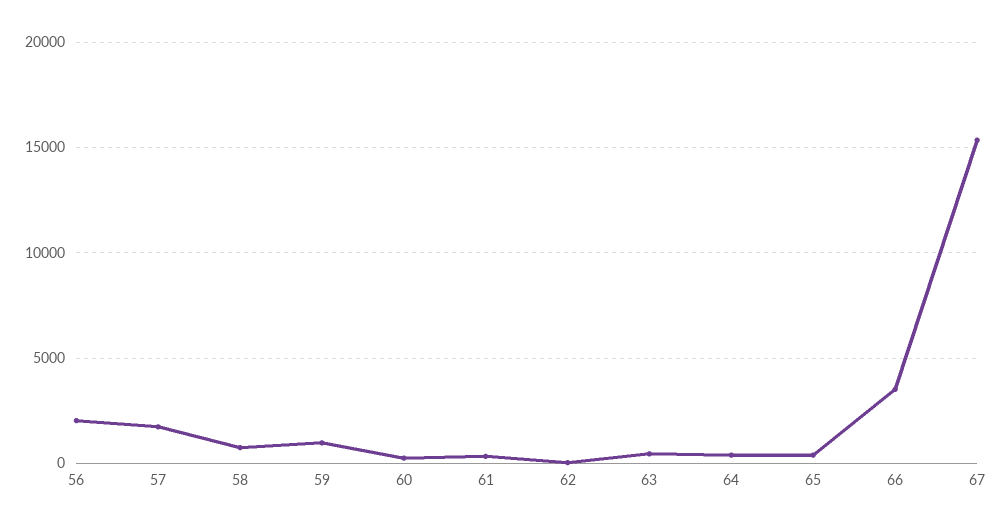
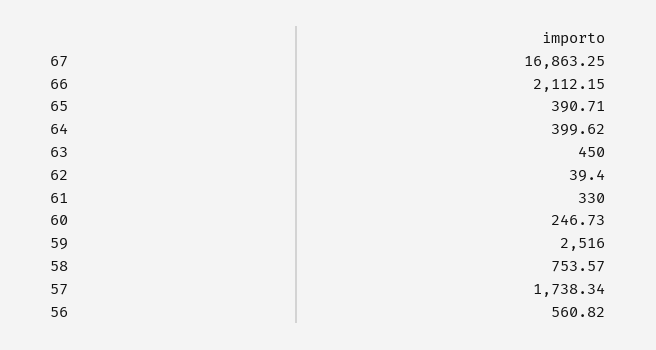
  {
-   "56": 2000,
+   "56": 560.82,
    "57": 1738.34,
    "58": 753.57,
-   "59": 1000,
+   "59": 2516,
    "60": 246.73,
    "61": 330,
    "62": 39.4,
    "63": 450,
    "64": 399.62,
    "65": 390.71,
-   "66": 3500,
+   "66": 2112.15,
-   "67": 15500
+   "67": 16863.25
  }

